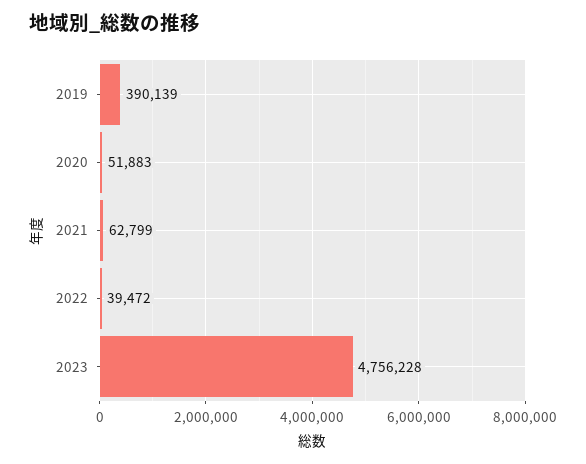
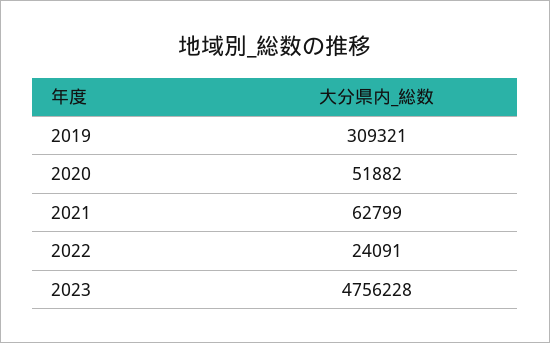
  {
-   "2019": 390139,
+   "2019": 309321,
-   "2020": 51883,
+   "2020": 51882,
    "2021": 62799,
-   "2022": 39472,
+   "2022": 24091,
    "2023": 4756228
  }

